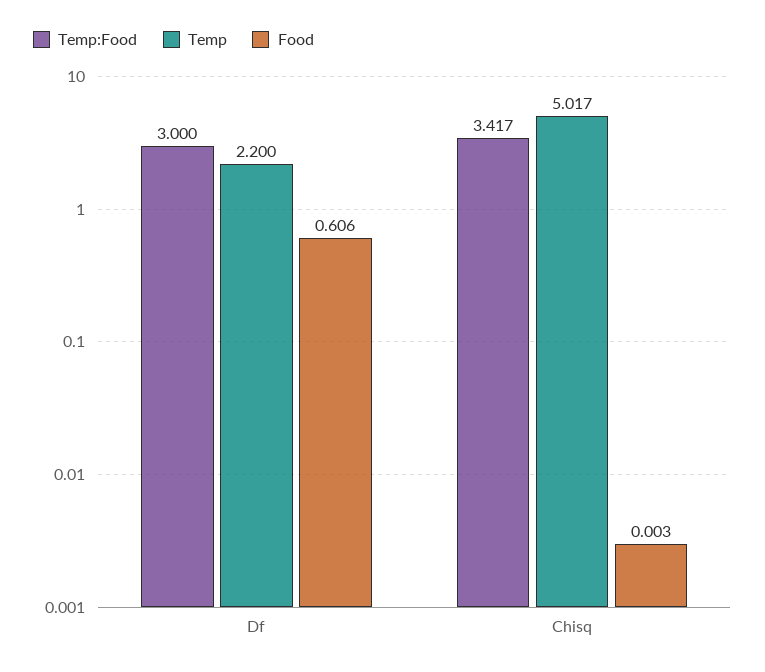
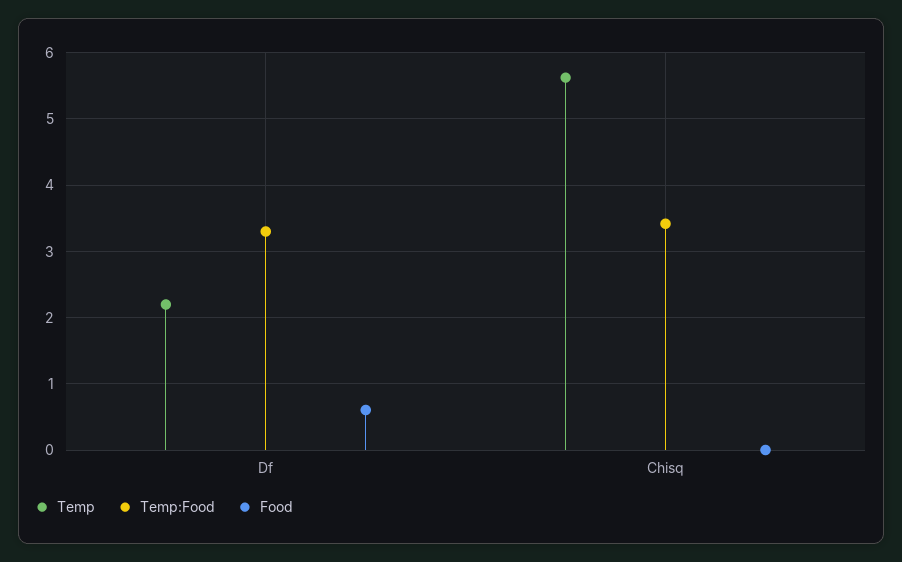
  {
    "Temp:Food": {
-     "Df": 3,
+     "Df": 3.3,
      "Chisq": 3.417
    },
    "Temp": {
      "Df": 2.2,
-     "Chisq": 5.017
+     "Chisq": 5.6
    },
    "Food": {
      "Df": 0.606,
      "Chisq": 0.003
    }
  }

